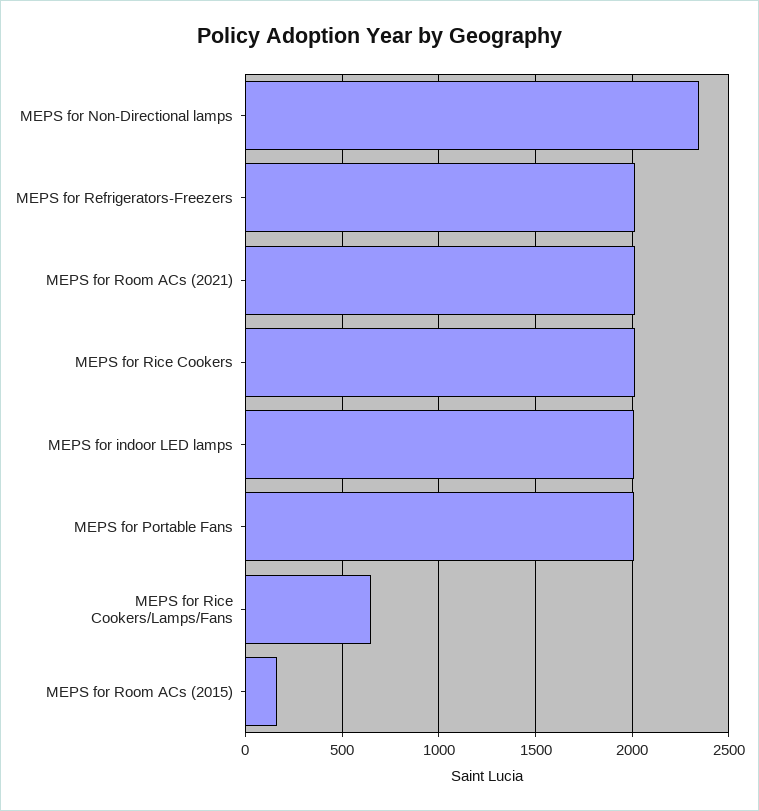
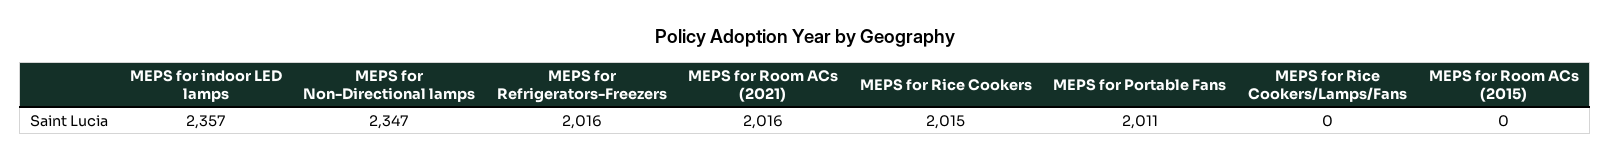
  {
    "MEPS for Non-Directional lamps": 2347,
    "MEPS for Refrigerators-Freezers": 2016,
    "MEPS for Room ACs (2021)": 2016,
    "MEPS for Rice Cookers": 2015,
-   "MEPS for indoor LED lamps": 2000,
+   "MEPS for indoor LED lamps": 2357,
    "MEPS for Portable Fans": 2011,
-   "MEPS for Rice Cookers/Lamps/Fans": 650,
+   "MEPS for Rice Cookers/Lamps/Fans": 0,
-   "MEPS for Room ACs (2015)": 150
+   "MEPS for Room ACs (2015)": 0
  }

